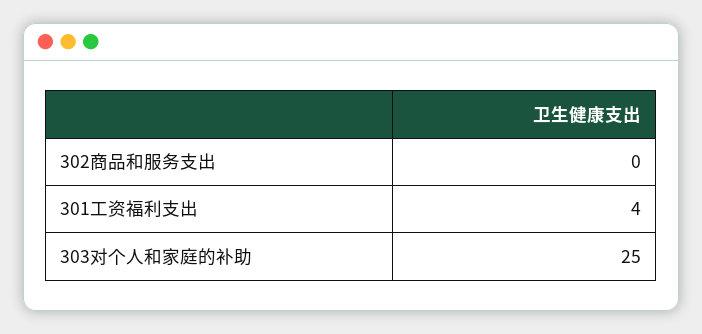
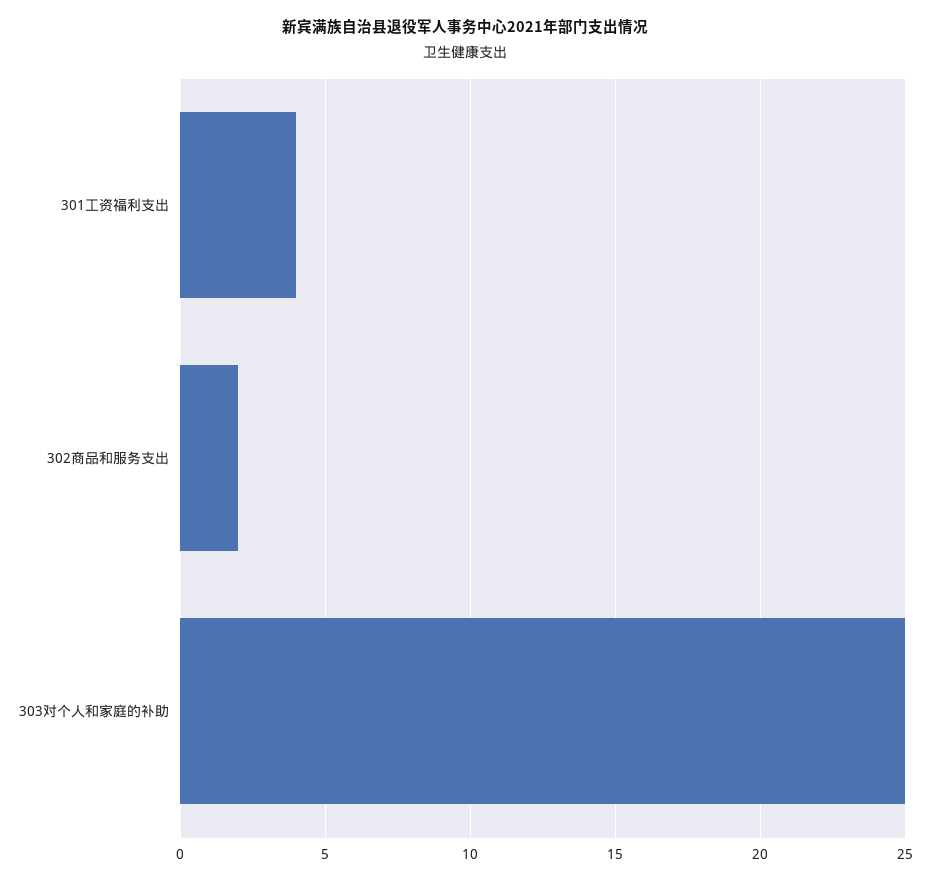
  {
-   "302商品和服务支出": 0,
+   "302商品和服务支出": 2,
    "301工资福利支出": 4,
    "303对个人和家庭的补助": 25
  }

